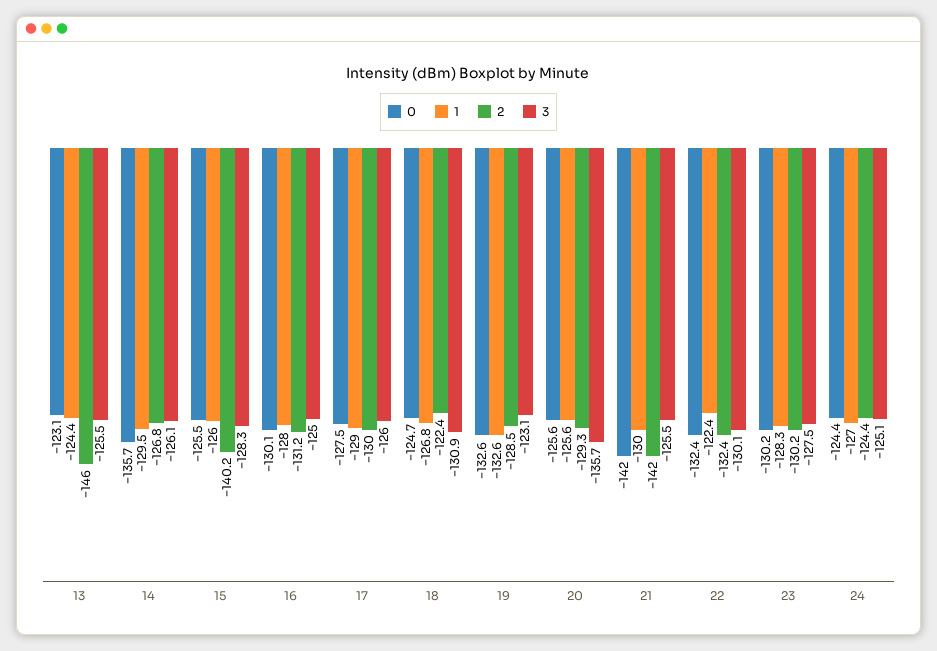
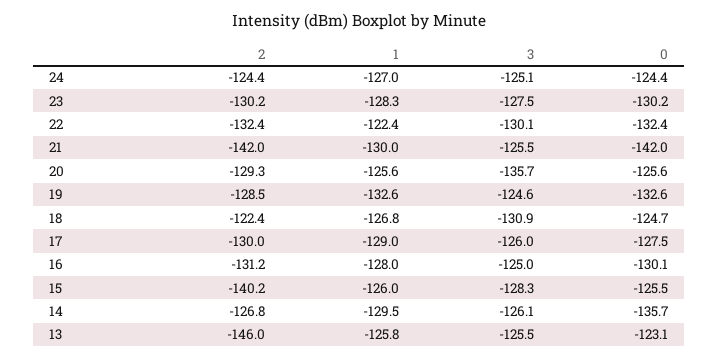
  {
    "0": {
      "13": -123.1,
      "14": -135.7,
      "15": -125.5,
      "16": -130.1,
      "17": -127.5,
      "18": -124.7,
      "19": -132.6,
      "20": -125.6,
      "21": -142,
      "22": -132.4,
      "23": -130.2,
      "24": -124.4
    },
    "1": {
-     "13": -124.4,
+     "13": -125.8,
      "14": -129.5,
      "15": -126,
      "16": -128,
      "17": -129,
      "18": -126.8,
      "19": -132.6,
      "20": -125.6,
      "21": -130,
      "22": -122.4,
      "23": -128.3,
      "24": -127
    },
    "2": {
      "13": -146,
      "14": -126.8,
      "15": -140.2,
      "16": -131.2,
      "17": -130,
      "18": -122.4,
      "19": -128.5,
      "20": -129.3,
      "21": -142,
      "22": -132.4,
      "23": -130.2,
      "24": -124.4
    },
    "3": {
      "13": -125.5,
      "14": -126.1,
      "15": -128.3,
      "16": -125,
      "17": -126,
      "18": -130.9,
-     "19": -123.1,
+     "19": -124.6,
      "20": -135.7,
      "21": -125.5,
      "22": -130.1,
      "23": -127.5,
      "24": -125.1
    }
  }

